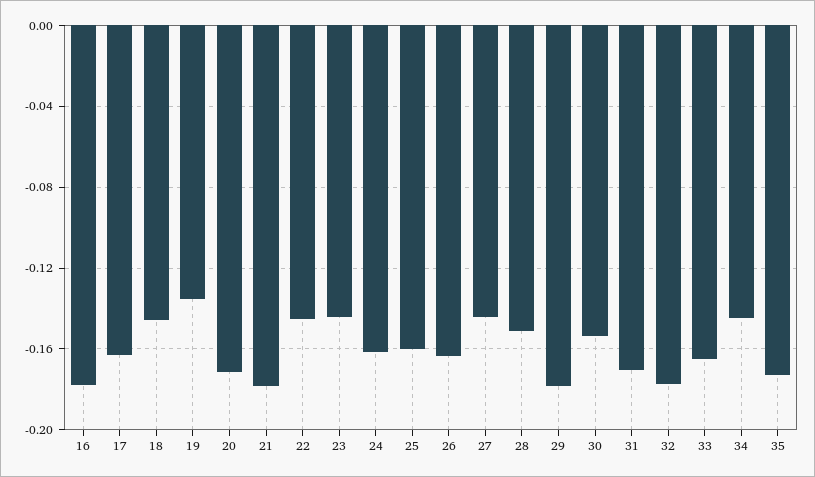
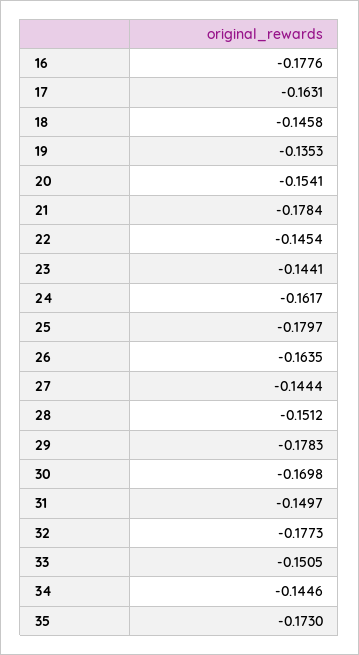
  {
    "16": -0.1776,
    "17": -0.1631,
    "18": -0.1458,
    "19": -0.1353,
-   "20": -0.17,
+   "20": -0.1541,
    "21": -0.1784,
    "22": -0.1454,
    "23": -0.1441,
    "24": -0.1617,
-   "25": -0.16,
+   "25": -0.1797,
    "26": -0.1635,
    "27": -0.1444,
    "28": -0.1512,
    "29": -0.1783,
-   "30": -0.155,
+   "30": -0.1698,
-   "31": -0.17,
+   "31": -0.1497,
    "32": -0.1773,
-   "33": -0.165,
+   "33": -0.1505,
    "34": -0.1446,
    "35": -0.173
  }

